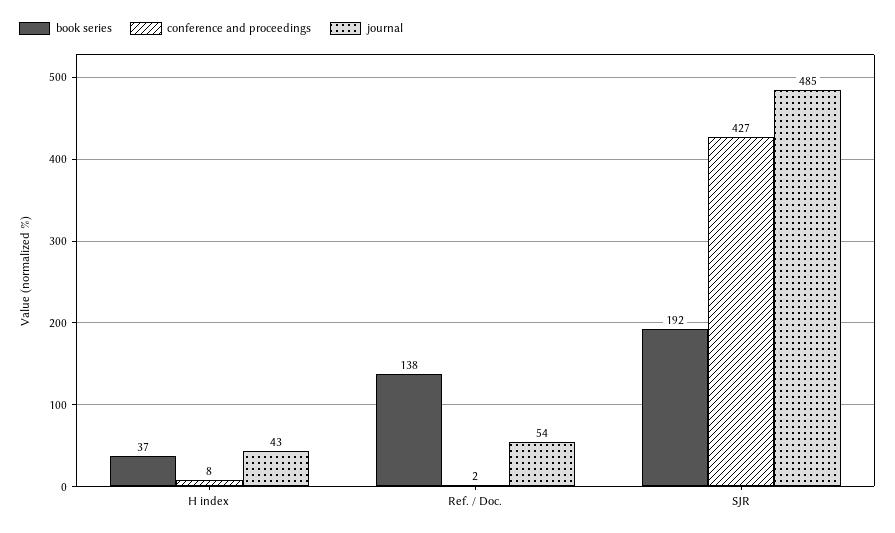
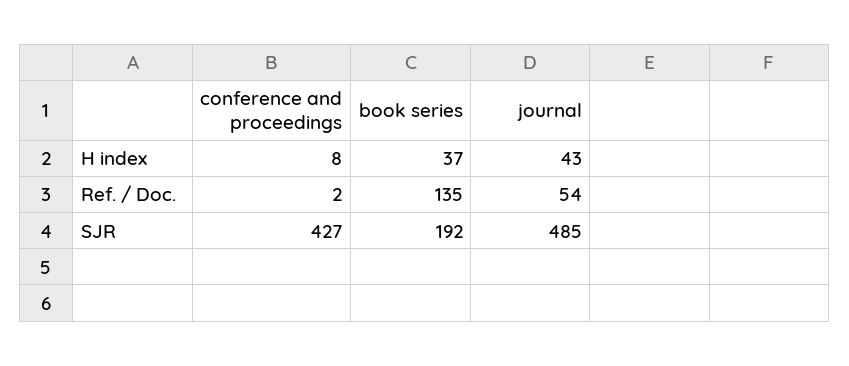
  {
    "book series": {
      "H index": 37,
-     "Ref. / Doc.": 138,
+     "Ref. / Doc.": 135,
      "SJR": 192
    },
    "conference and proceedings": {
      "H index": 8,
      "Ref. / Doc.": 2,
      "SJR": 427
    },
    "journal": {
      "H index": 43,
      "Ref. / Doc.": 54,
      "SJR": 485
    }
  }

